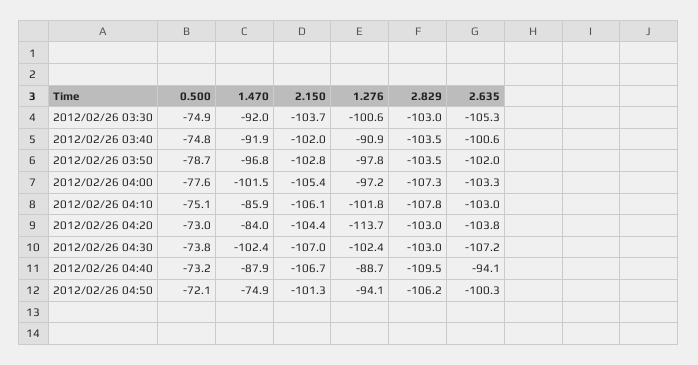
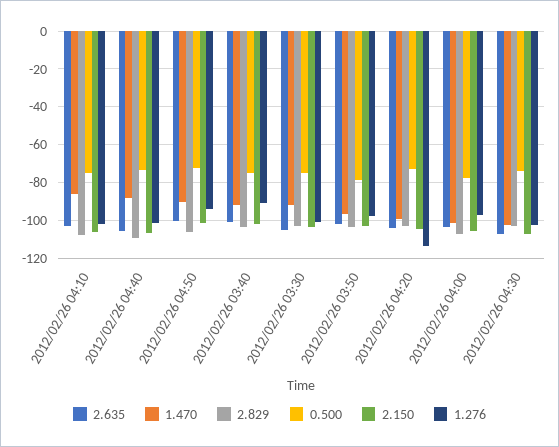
  {
    "0.500": {
      "2012/02/26 03:30": -74.9,
      "2012/02/26 03:40": -74.8,
      "2012/02/26 03:50": -78.7,
      "2012/02/26 04:00": -77.6,
      "2012/02/26 04:10": -75.1,
      "2012/02/26 04:20": -73,
      "2012/02/26 04:30": -73.8,
      "2012/02/26 04:40": -73.2,
      "2012/02/26 04:50": -72.1
    },
    "1.470": {
      "2012/02/26 03:30": -92,
      "2012/02/26 03:40": -91.9,
      "2012/02/26 03:50": -96.8,
      "2012/02/26 04:00": -101.5,
      "2012/02/26 04:10": -85.9,
-     "2012/02/26 04:20": -84,
+     "2012/02/26 04:20": -100,
      "2012/02/26 04:30": -102.4,
      "2012/02/26 04:40": -87.9,
-     "2012/02/26 04:50": -74.9
+     "2012/02/26 04:50": -90
    },
    "2.150": {
      "2012/02/26 03:30": -103.7,
      "2012/02/26 03:40": -102,
      "2012/02/26 03:50": -102.8,
      "2012/02/26 04:00": -105.4,
      "2012/02/26 04:10": -106.1,
      "2012/02/26 04:20": -104.4,
      "2012/02/26 04:30": -107,
      "2012/02/26 04:40": -106.7,
      "2012/02/26 04:50": -101.3
    },
    "1.276": {
      "2012/02/26 03:30": -100.6,
      "2012/02/26 03:40": -90.9,
      "2012/02/26 03:50": -97.8,
      "2012/02/26 04:00": -97.2,
      "2012/02/26 04:10": -101.8,
      "2012/02/26 04:20": -113.7,
      "2012/02/26 04:30": -102.4,
-     "2012/02/26 04:40": -88.7,
+     "2012/02/26 04:40": -100,
      "2012/02/26 04:50": -94.1
    },
    "2.829": {
      "2012/02/26 03:30": -103,
      "2012/02/26 03:40": -103.5,
      "2012/02/26 03:50": -103.5,
      "2012/02/26 04:00": -107.3,
      "2012/02/26 04:10": -107.8,
      "2012/02/26 04:20": -103,
      "2012/02/26 04:30": -103,
      "2012/02/26 04:40": -109.5,
      "2012/02/26 04:50": -106.2
    },
    "2.635": {
      "2012/02/26 03:30": -105.3,
      "2012/02/26 03:40": -100.6,
      "2012/02/26 03:50": -102,
      "2012/02/26 04:00": -103.3,
      "2012/02/26 04:10": -103,
      "2012/02/26 04:20": -103.8,
      "2012/02/26 04:30": -107.2,
-     "2012/02/26 04:40": -94.1,
+     "2012/02/26 04:40": -105,
      "2012/02/26 04:50": -100.3
    }
  }

